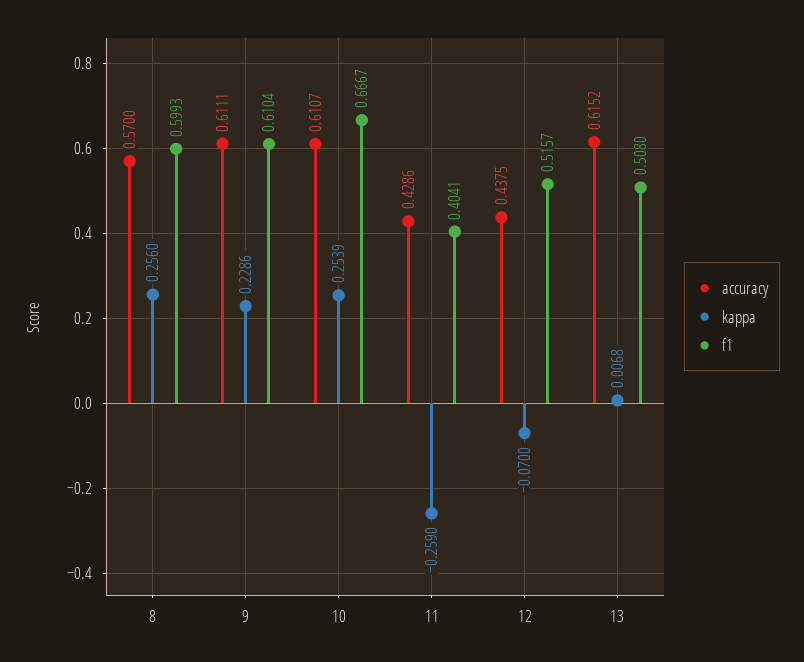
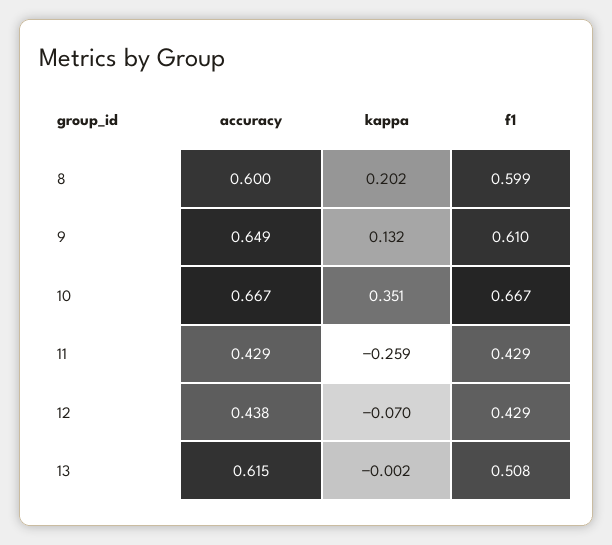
  {
    "accuracy": {
-     "8": 0.57,
+     "8": 0.6,
-     "9": 0.6111,
+     "9": 0.649,
-     "10": 0.6107,
+     "10": 0.667,
      "11": 0.4286,
      "12": 0.4375,
      "13": 0.6152
    },
    "kappa": {
-     "8": 0.256,
+     "8": 0.202,
-     "9": 0.2286,
+     "9": 0.132,
-     "10": 0.2539,
+     "10": 0.351,
      "11": -0.259,
      "12": -0.07,
-     "13": 0.0068
+     "13": -0.002
    },
    "f1": {
      "8": 0.5993,
      "9": 0.6104,
      "10": 0.6667,
-     "11": 0.4041,
+     "11": 0.429,
-     "12": 0.5157,
+     "12": 0.429,
      "13": 0.508
    }
  }

